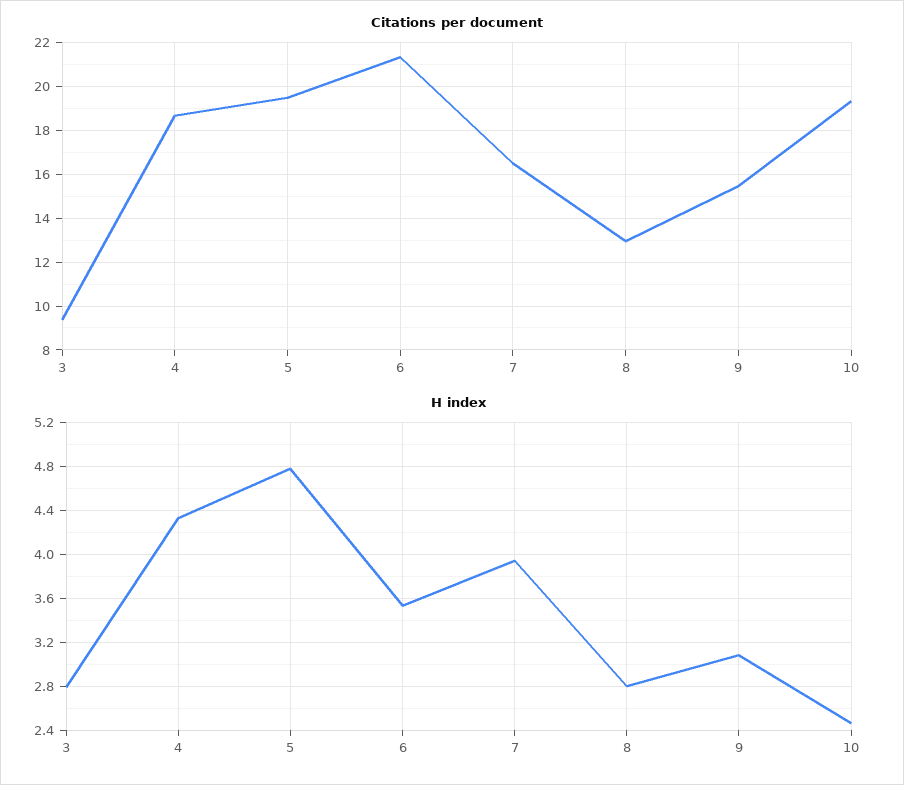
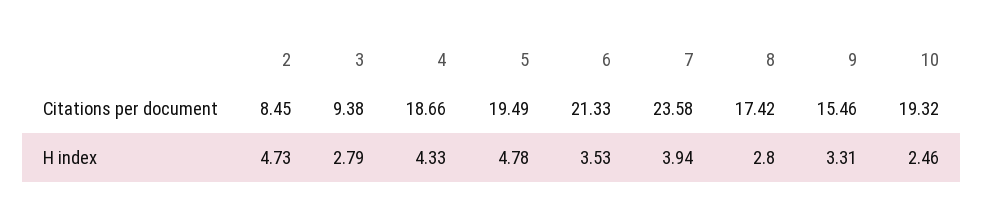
  {
    "Citations per document": {
      "3": 9.38,
      "4": 18.66,
      "5": 19.49,
      "6": 21.33,
-     "7": 16.5,
+     "7": 23.58,
-     "8": 13,
+     "8": 17.42,
      "9": 15.46,
-     "10": 19.32
+     "10": 19.32,
+     "2": 8.45
    },
    "H index": {
      "3": 2.79,
      "4": 4.33,
      "5": 4.78,
      "6": 3.53,
      "7": 3.94,
      "8": 2.8,
-     "9": 3.1,
+     "9": 3.31,
-     "10": 2.46
+     "10": 2.46,
+     "2": 4.73
    }
  }

